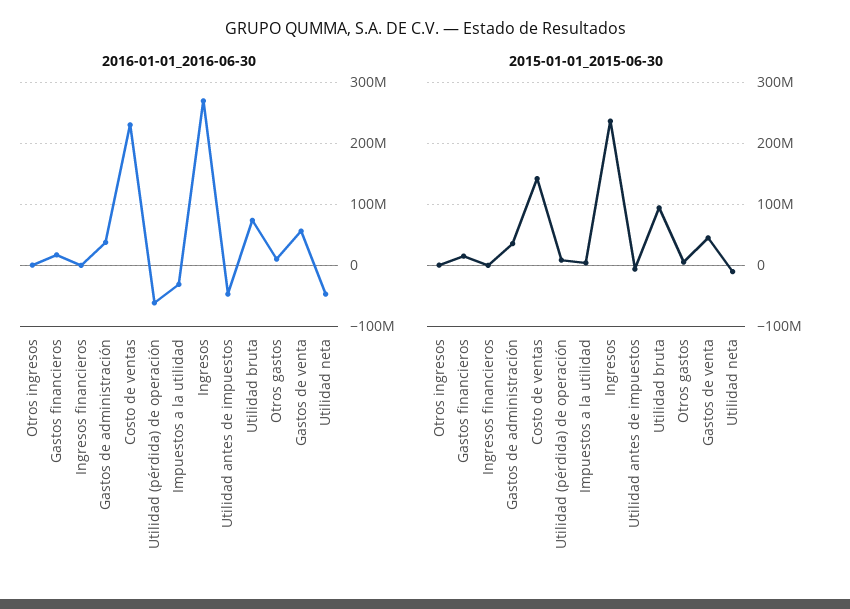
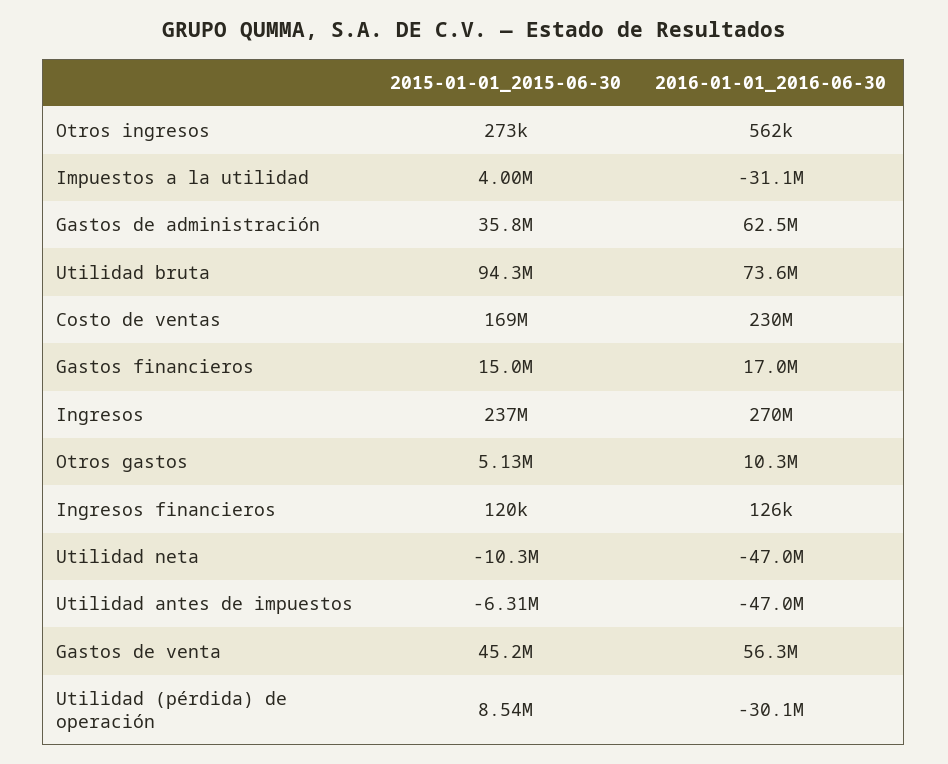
  {
    "2016-01-01_2016-06-30": {
      "Otros ingresos": 562000,
      "Gastos financieros": 17000000,
      "Ingresos financieros": 126000,
-     "Gastos de administración": 40000000,
+     "Gastos de administración": 62500000,
      "Costo de ventas": 230000000,
-     "Utilidad (pérdida) de operación": -60000000,
+     "Utilidad (pérdida) de operación": -30100000,
      "Impuestos a la utilidad": -31100000,
      "Ingresos": 270000000,
      "Utilidad antes de impuestos": -47000000,
      "Utilidad bruta": 73600000,
      "Otros gastos": 10300000,
      "Gastos de venta": 56300000,
      "Utilidad neta": -47000000
    },
    "2015-01-01_2015-06-30": {
      "Otros ingresos": 273000,
      "Gastos financieros": 15000000,
      "Ingresos financieros": 120000,
      "Gastos de administración": 35800000,
-     "Costo de ventas": 140000000,
+     "Costo de ventas": 169000000,
      "Utilidad (pérdida) de operación": 8540000,
      "Impuestos a la utilidad": 4000000,
      "Ingresos": 237000000,
      "Utilidad antes de impuestos": -6310000,
      "Utilidad bruta": 94300000,
      "Otros gastos": 5130000,
      "Gastos de venta": 45200000,
      "Utilidad neta": -10300000
    }
  }

